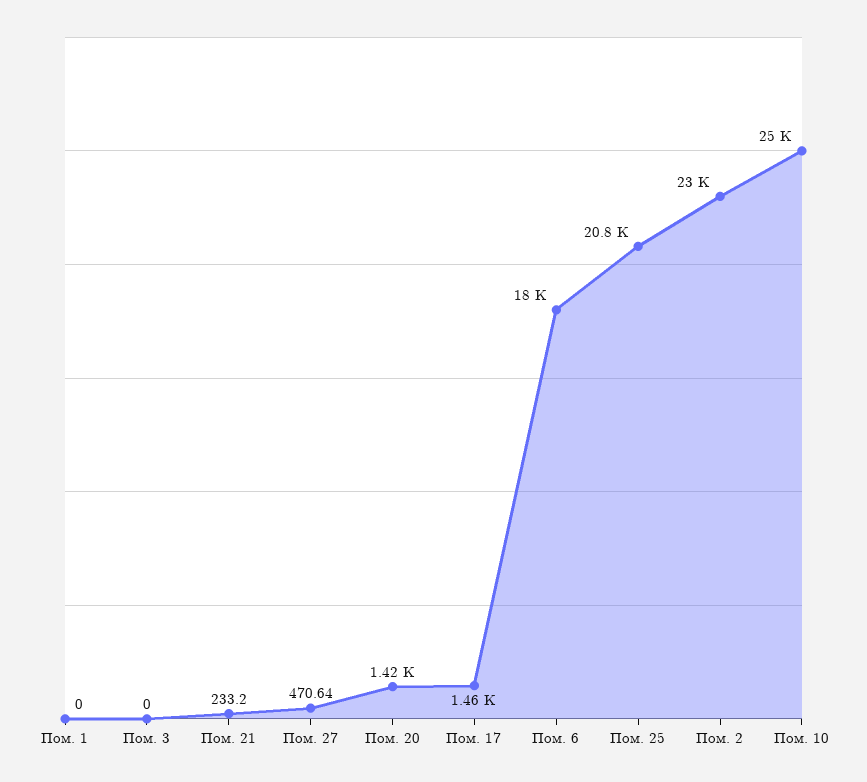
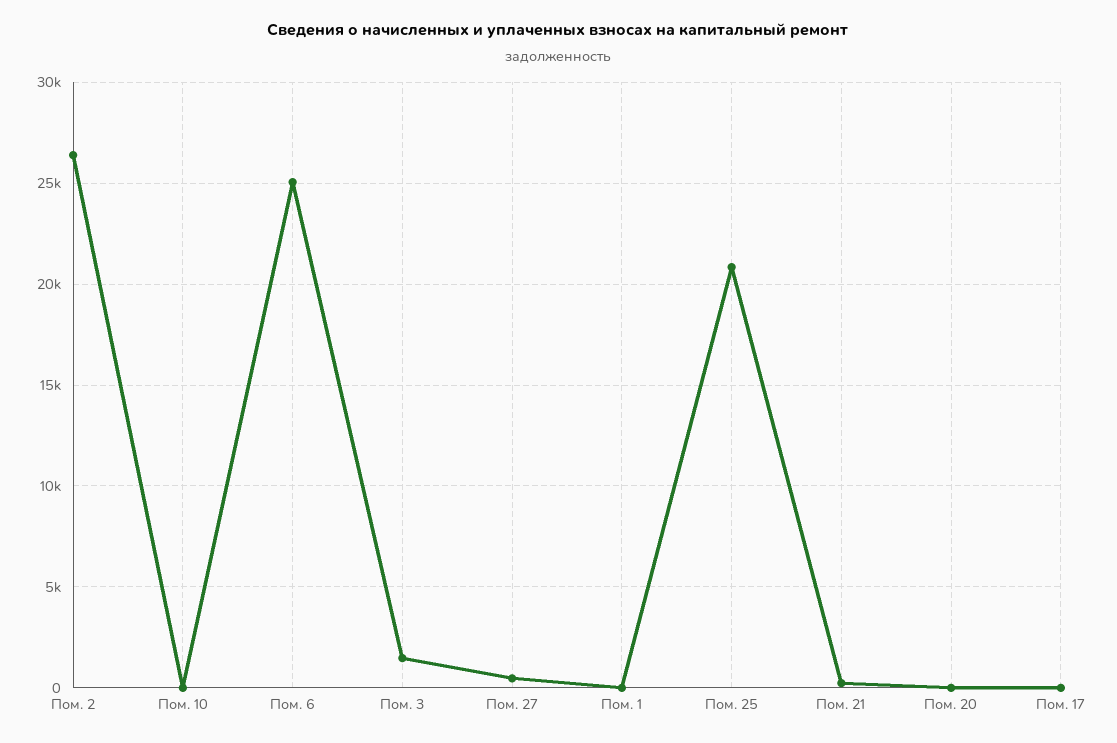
  {
    "Пом. 1": 0,
-   "Пом. 3": 0,
+   "Пом. 3": 1500,
    "Пом. 21": 233.2,
    "Пом. 27": 470.64,
-   "Пом. 20": 1420,
+   "Пом. 20": 0,
-   "Пом. 17": 1460,
+   "Пом. 17": 0,
-   "Пом. 6": 18000,
+   "Пом. 6": 25000,
    "Пом. 25": 20800,
-   "Пом. 2": 23000,
+   "Пом. 2": 26500,
-   "Пом. 10": 25000
+   "Пом. 10": 0
  }

